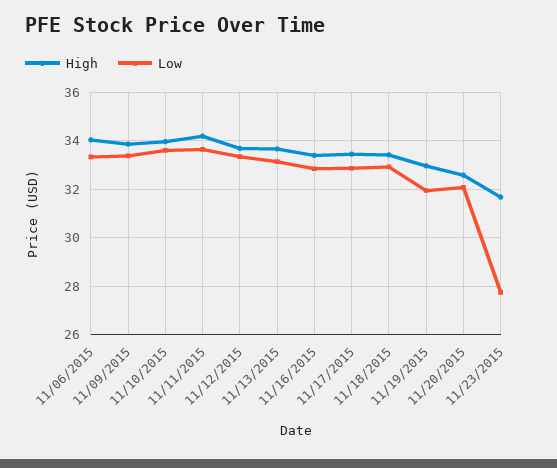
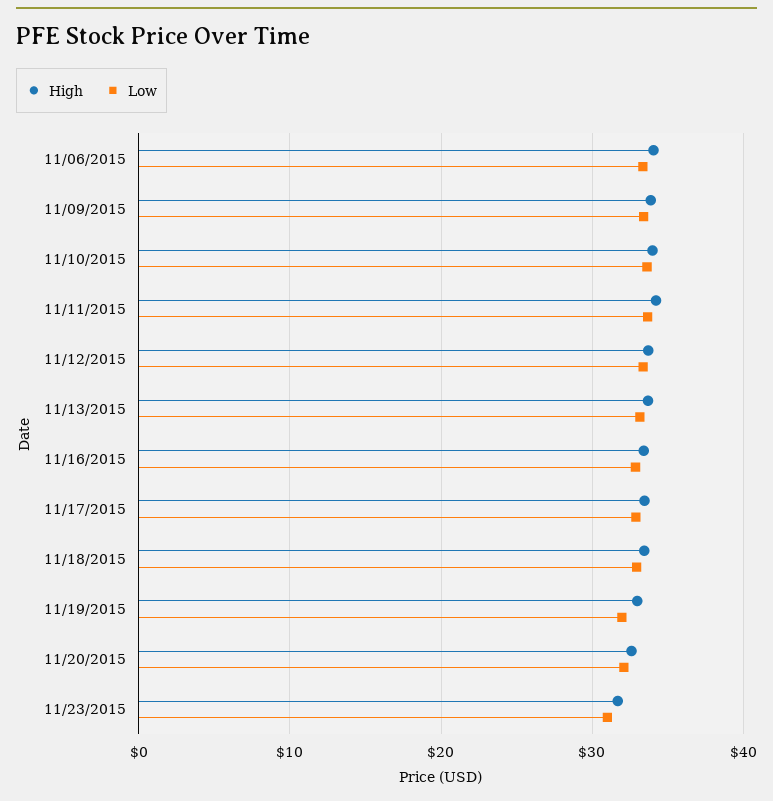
  {
    "High": {
      "11/06/2015": 34,
      "11/09/2015": 33.75,
      "11/10/2015": 34,
      "11/11/2015": 34.25,
      "11/12/2015": 33.75,
      "11/13/2015": 33.75,
      "11/16/2015": 33.5,
      "11/17/2015": 33.5,
      "11/18/2015": 33.5,
      "11/19/2015": 33,
      "11/20/2015": 32.5,
      "11/23/2015": 31.75
    },
    "Low": {
      "11/06/2015": 33.25,
      "11/09/2015": 33.5,
      "11/10/2015": 33.5,
      "11/11/2015": 33.75,
      "11/12/2015": 33.25,
      "11/13/2015": 33.25,
      "11/16/2015": 32.75,
      "11/17/2015": 32.75,
      "11/18/2015": 33,
      "11/19/2015": 32,
      "11/20/2015": 32,
-     "11/23/2015": 27.75
+     "11/23/2015": 31
    }
  }

